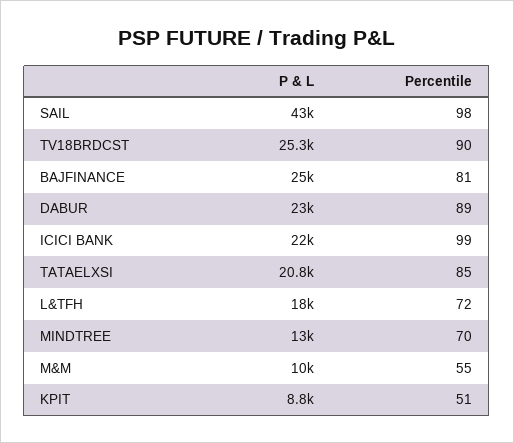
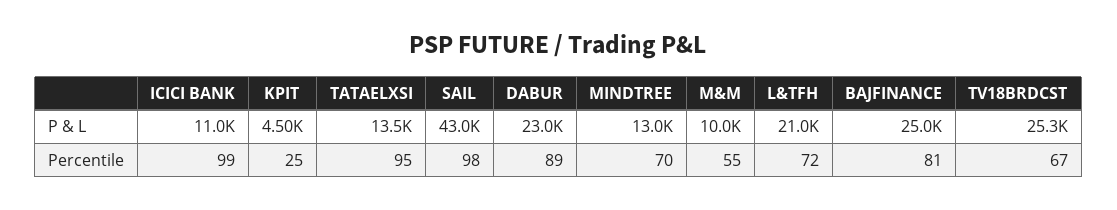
  {
    "P & L": {
      "SAIL": 43000,
      "TV18BRDCST": 25300,
      "BAJFINANCE": 25000,
      "DABUR": 23000,
-     "ICICI BANK": 22000,
+     "ICICI BANK": 11000,
-     "TATAELXSI": 20800,
+     "TATAELXSI": 13500,
-     "L&TFH": 18000,
+     "L&TFH": 21000,
      "MINDTREE": 13000,
      "M&M": 10000,
-     "KPIT": 8800
+     "KPIT": 4500
    },
    "Percentile": {
      "SAIL": 98,
-     "TV18BRDCST": 90,
+     "TV18BRDCST": 67,
      "BAJFINANCE": 81,
      "DABUR": 89,
      "ICICI BANK": 99,
-     "TATAELXSI": 85,
+     "TATAELXSI": 95,
      "L&TFH": 72,
      "MINDTREE": 70,
      "M&M": 55,
-     "KPIT": 51
+     "KPIT": 25
    }
  }

